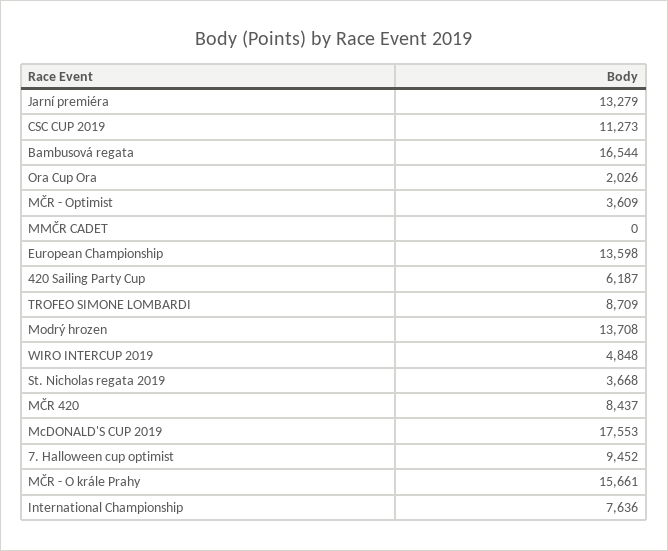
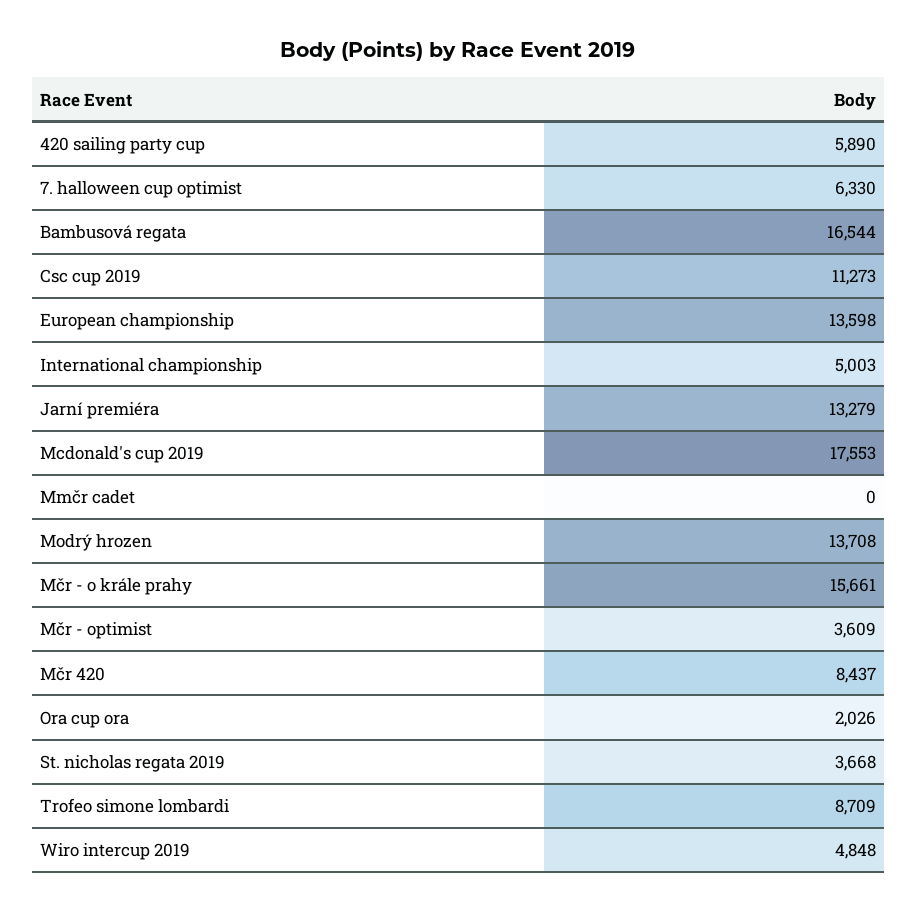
  {
    "Jarní premiéra": 13279,
    "CSC CUP 2019": 11273,
    "Bambusová regata": 16544,
    "Ora Cup Ora": 2026,
    "MČR - Optimist": 3609,
    "MMČR CADET": 0,
    "European Championship": 13598,
-   "420 Sailing Party Cup": 6187,
+   "420 Sailing Party Cup": 5890,
    "TROFEO SIMONE LOMBARDI": 8709,
    "Modrý hrozen": 13708,
    "WIRO INTERCUP 2019": 4848,
    "St. Nicholas regata 2019": 3668,
    "MČR 420": 8437,
    "McDONALD'S CUP 2019": 17553,
-   "7. Halloween cup optimist": 9452,
+   "7. Halloween cup optimist": 6330,
    "MČR - O krále Prahy": 15661,
-   "International Championship": 7636
+   "International Championship": 5003
  }

